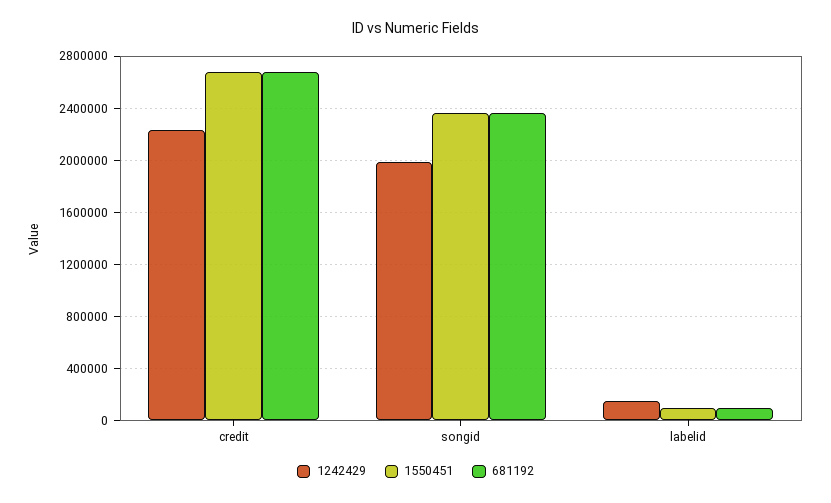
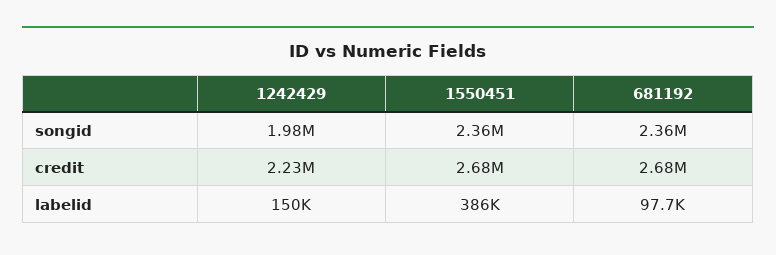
  {
    "1242429": {
      "credit": 2230000,
      "songid": 1980000,
      "labelid": 150000
    },
    "1550451": {
      "credit": 2680000,
      "songid": 2360000,
-     "labelid": 100000
+     "labelid": 386000
    },
    "681192": {
      "credit": 2680000,
      "songid": 2360000,
      "labelid": 97700
    }
  }

